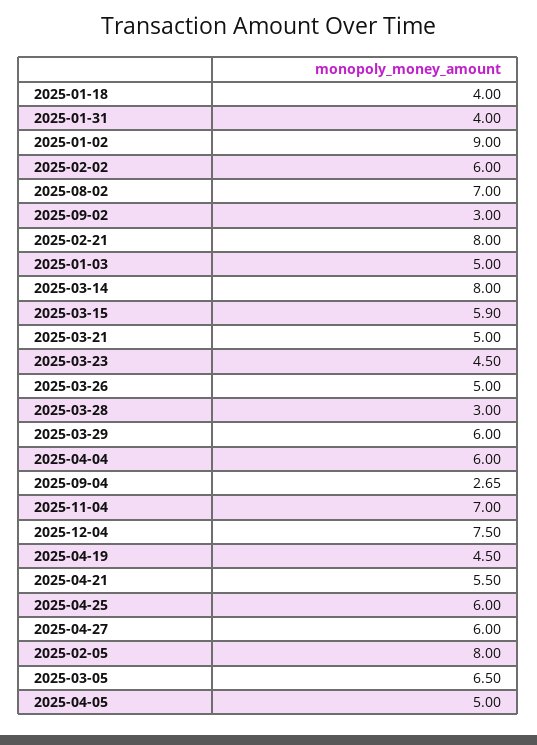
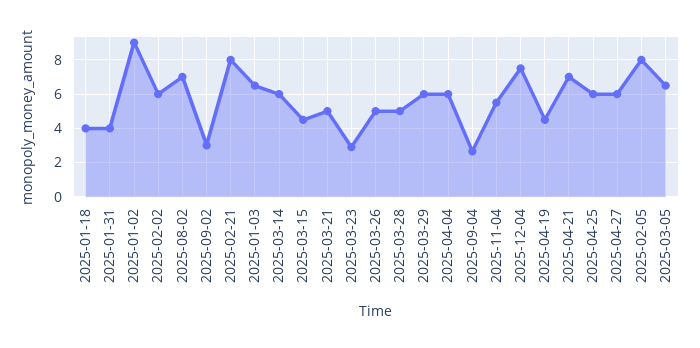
  {
    "2025-01-18": 4,
    "2025-01-31": 4,
    "2025-01-02": 9,
    "2025-02-02": 6,
    "2025-08-02": 7,
    "2025-09-02": 3,
    "2025-02-21": 8,
-   "2025-01-03": 5,
+   "2025-01-03": 6.5,
-   "2025-03-14": 8,
+   "2025-03-14": 6,
-   "2025-03-15": 5.9,
+   "2025-03-15": 4.5,
    "2025-03-21": 5,
-   "2025-03-23": 4.5,
+   "2025-03-23": 3,
    "2025-03-26": 5,
-   "2025-03-28": 3,
+   "2025-03-28": 5,
    "2025-03-29": 6,
    "2025-04-04": 6,
    "2025-09-04": 2.65,
-   "2025-11-04": 7,
+   "2025-11-04": 5.5,
    "2025-12-04": 7.5,
    "2025-04-19": 4.5,
-   "2025-04-21": 5.5,
+   "2025-04-21": 7,
    "2025-04-25": 6,
    "2025-04-27": 6,
    "2025-02-05": 8,
-   "2025-03-05": 6.5,
+   "2025-03-05": 6.5
-   "2025-04-05": 5
  }

